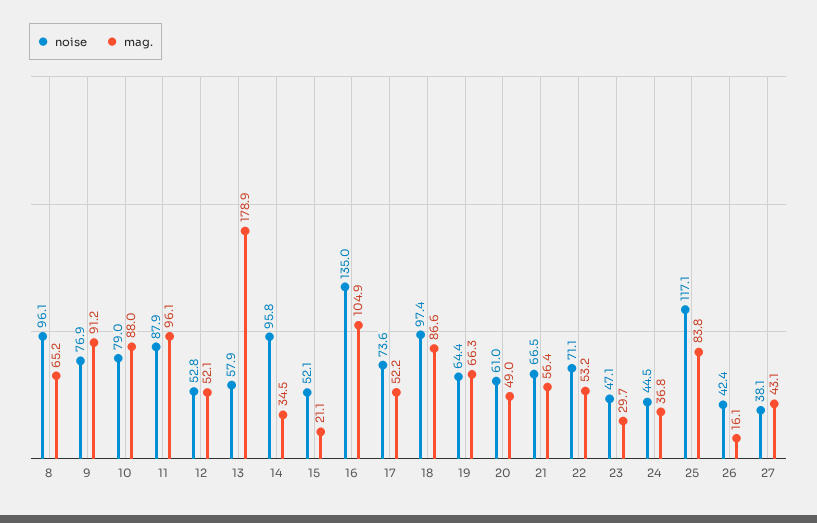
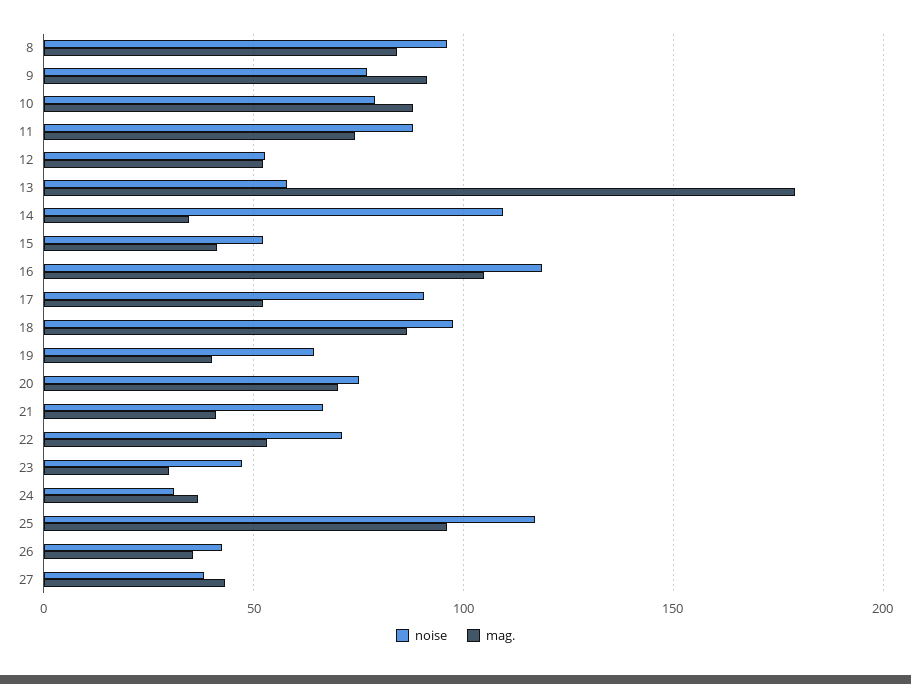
  {
    "noise": {
      "8": 96.1,
      "9": 76.9,
      "10": 79,
      "11": 87.9,
      "12": 52.8,
      "13": 57.9,
-     "14": 95.8,
+     "14": 110,
      "15": 52.1,
-     "16": 135,
+     "16": 120,
-     "17": 73.6,
+     "17": 90,
      "18": 97.4,
      "19": 64.4,
-     "20": 61,
+     "20": 75,
      "21": 66.5,
      "22": 71.1,
      "23": 47.1,
-     "24": 44.5,
+     "24": 30,
      "25": 117.1,
      "26": 42.4,
      "27": 38.1
    },
    "mag.": {
-     "8": 65.2,
+     "8": 85,
      "9": 91.2,
      "10": 88,
-     "11": 96.1,
+     "11": 75,
      "12": 52.1,
      "13": 178.9,
      "14": 34.5,
-     "15": 21.1,
+     "15": 40,
      "16": 104.9,
      "17": 52.2,
      "18": 86.6,
-     "19": 66.3,
+     "19": 40,
-     "20": 49,
+     "20": 70,
-     "21": 56.4,
+     "21": 40,
      "22": 53.2,
      "23": 29.7,
      "24": 36.8,
-     "25": 83.8,
+     "25": 95,
-     "26": 16.1,
+     "26": 35,
      "27": 43.1
    }
  }

